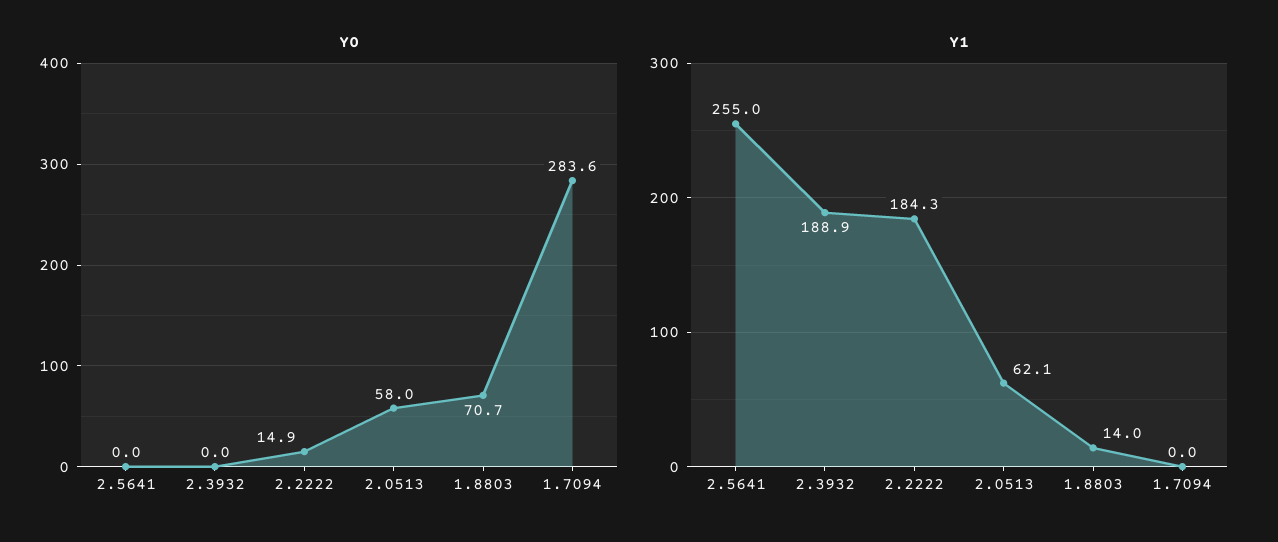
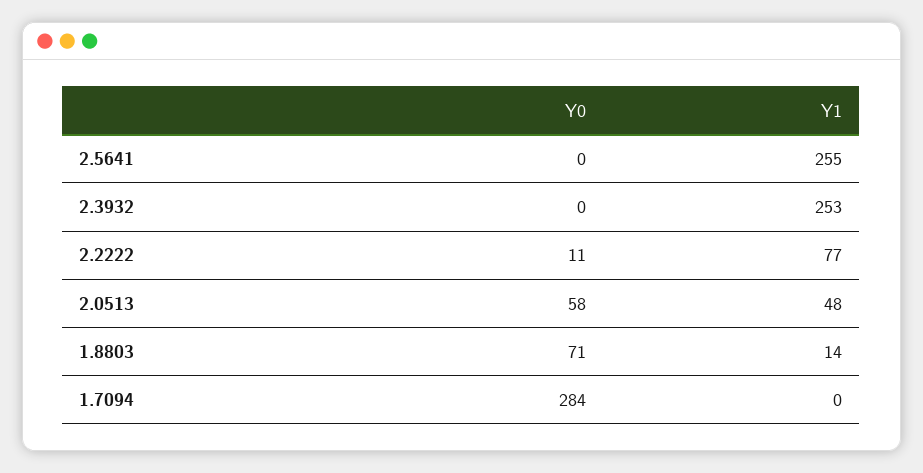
  {
    "Y0": {
      "2.5641": 0,
      "2.3932": 0,
-     "2.2222": 14.9,
+     "2.2222": 11,
      "2.0513": 58,
      "1.8803": 70.7,
      "1.7094": 283.6
    },
    "Y1": {
      "2.5641": 255,
-     "2.3932": 188.9,
+     "2.3932": 253,
-     "2.2222": 184.3,
+     "2.2222": 77,
-     "2.0513": 62.1,
+     "2.0513": 48,
      "1.8803": 14,
      "1.7094": 0
    }
  }

